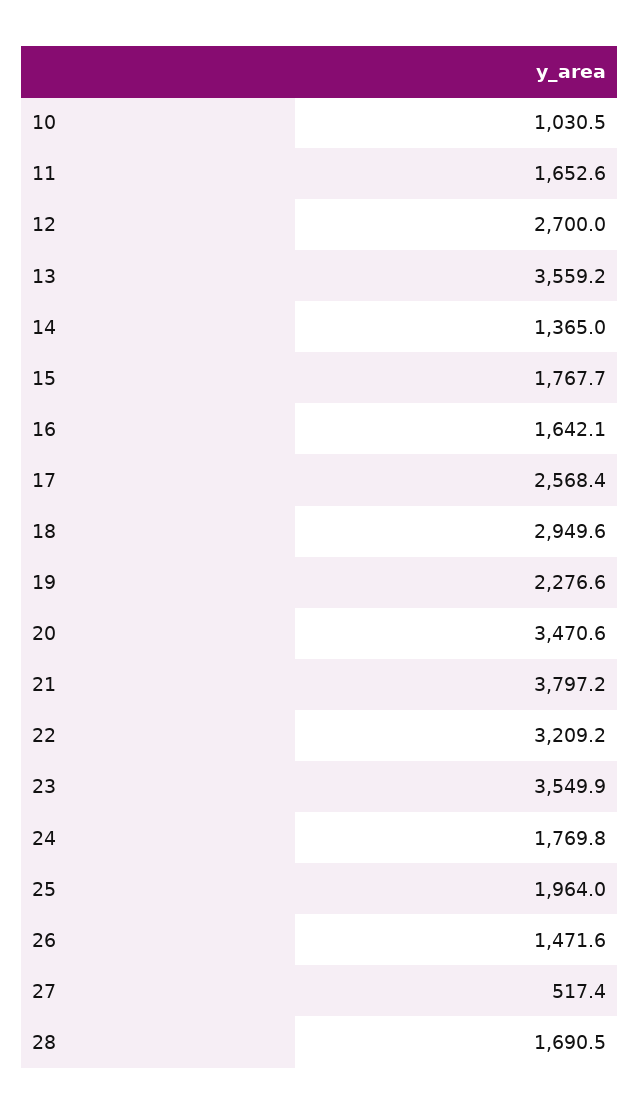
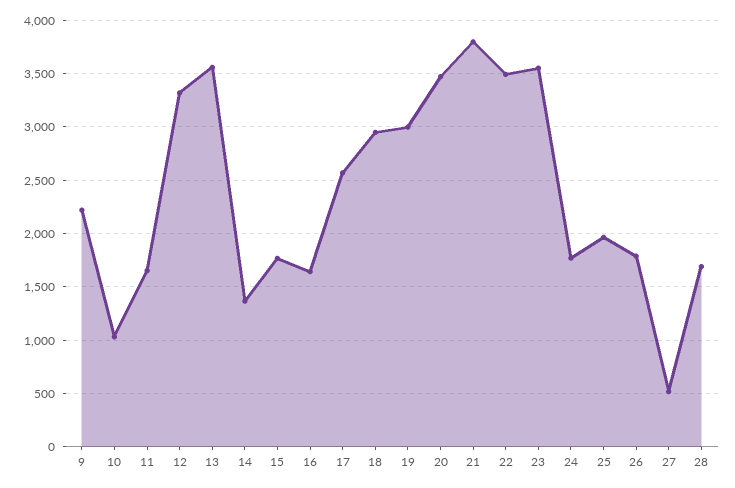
  {
    "10": 1030.5,
    "11": 1652.6,
-   "12": 2700,
+   "12": 3300,
    "13": 3559.2,
    "14": 1365,
    "15": 1767.7,
    "16": 1642.1,
    "17": 2568.4,
    "18": 2949.6,
-   "19": 2276.6,
+   "19": 3000,
    "20": 3470.6,
    "21": 3797.2,
-   "22": 3209.2,
+   "22": 3500,
    "23": 3549.9,
    "24": 1769.8,
    "25": 1964,
-   "26": 1471.6,
+   "26": 1800,
    "27": 517.4,
-   "28": 1690.5
+   "28": 1690.5,
+   "9": 2200
  }

